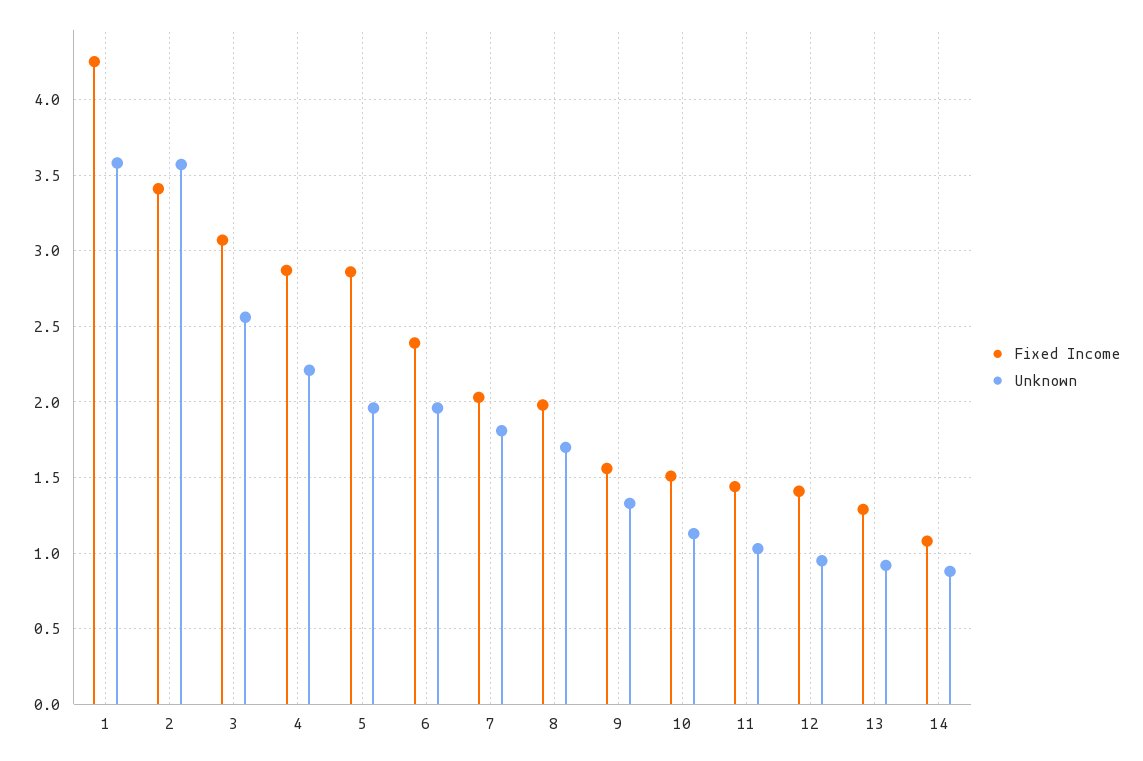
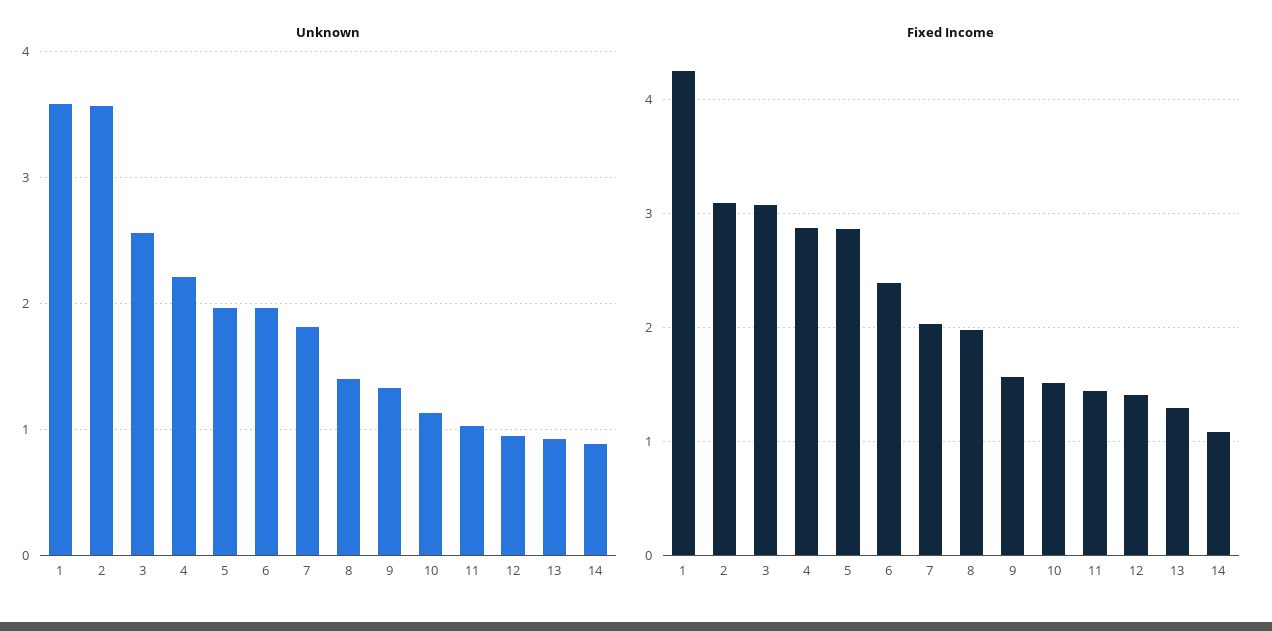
  {
    "Fixed Income": {
      "1": 4.25,
-     "2": 3.4,
+     "2": 3.1,
      "3": 3.05,
      "4": 2.85,
      "5": 2.85,
      "6": 2.4,
      "7": 2.05,
      "8": 2,
      "9": 1.55,
      "10": 1.5,
      "11": 1.45,
      "12": 1.4,
      "13": 1.3,
      "14": 1.1
    },
    "Unknown": {
      "1": 3.6,
      "2": 3.55,
      "3": 2.55,
      "4": 2.2,
      "5": 1.95,
      "6": 1.95,
      "7": 1.8,
-     "8": 1.7,
+     "8": 1.4,
      "9": 1.35,
      "10": 1.15,
      "11": 1.05,
      "12": 0.95,
      "13": 0.9,
      "14": 0.9
    }
  }

